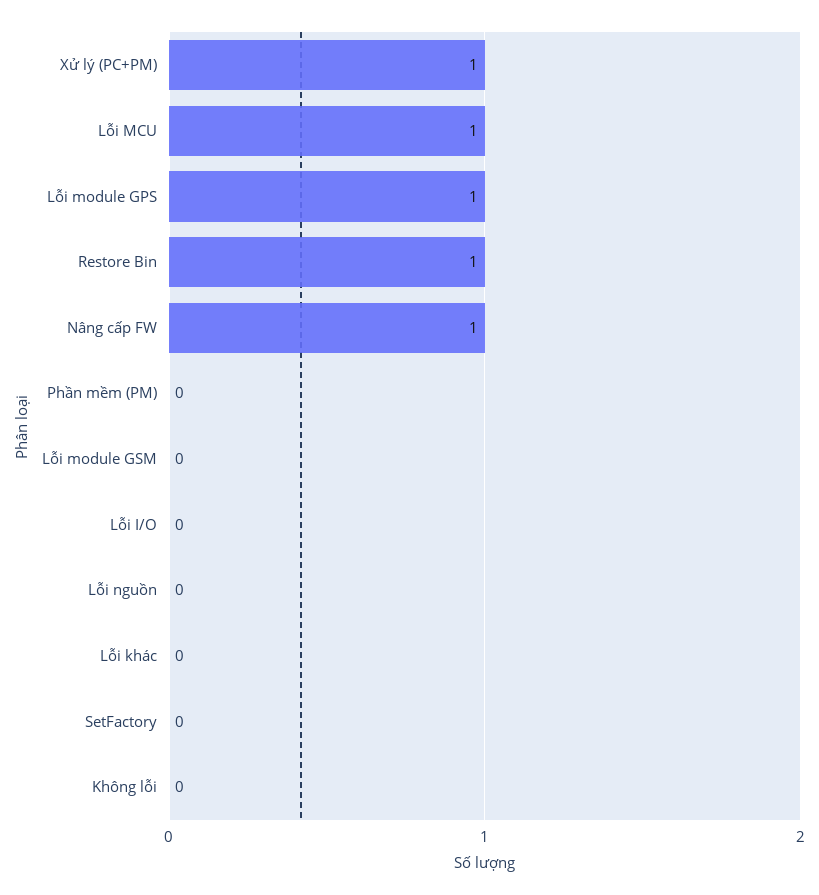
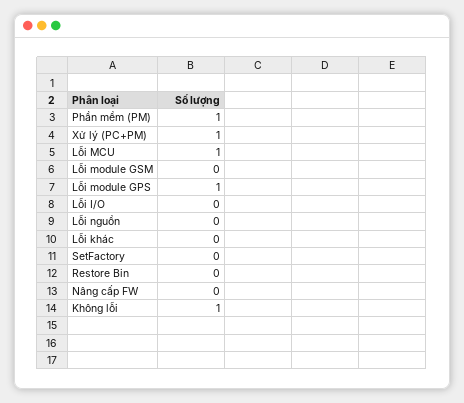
  {
    "Xử lý (PC+PM)": 1,
    "Lỗi MCU": 1,
    "Lỗi module GPS": 1,
-   "Restore Bin": 1,
+   "Restore Bin": 0,
-   "Nâng cấp FW": 1,
+   "Nâng cấp FW": 0,
-   "Phần mềm (PM)": 0,
+   "Phần mềm (PM)": 1,
    "Lỗi module GSM": 0,
    "Lỗi I/O": 0,
    "Lỗi nguồn": 0,
    "Lỗi khác": 0,
    "SetFactory": 0,
-   "Không lỗi": 0
+   "Không lỗi": 1
  }

